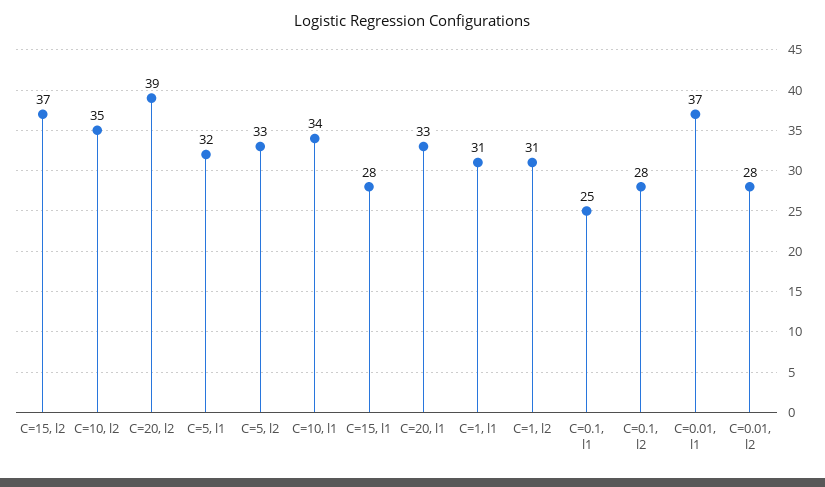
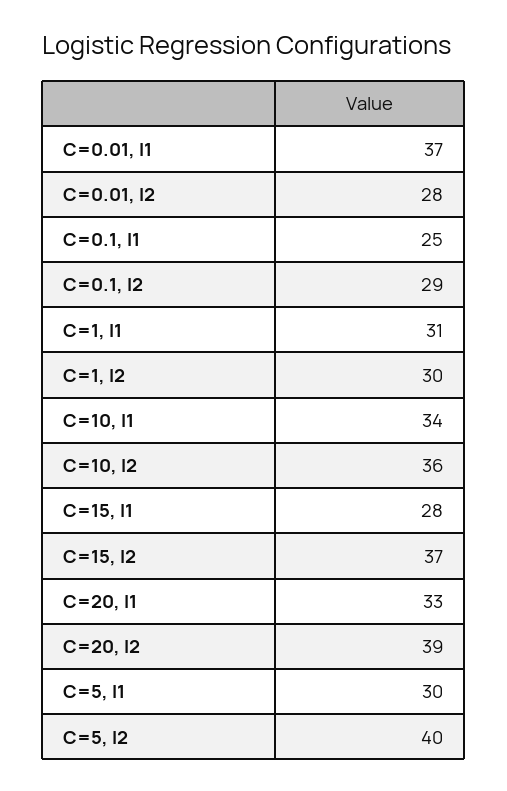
  {
    "C=15, l2": 37,
-   "C=10, l2": 35,
+   "C=10, l2": 36,
    "C=20, l2": 39,
-   "C=5, l1": 32,
+   "C=5, l1": 30,
-   "C=5, l2": 33,
+   "C=5, l2": 40,
    "C=10, l1": 34,
    "C=15, l1": 28,
    "C=20, l1": 33,
    "C=1, l1": 31,
-   "C=1, l2": 31,
+   "C=1, l2": 30,
    "C=0.1, l1": 25,
-   "C=0.1, l2": 28,
+   "C=0.1, l2": 29,
    "C=0.01, l1": 37,
    "C=0.01, l2": 28
  }

